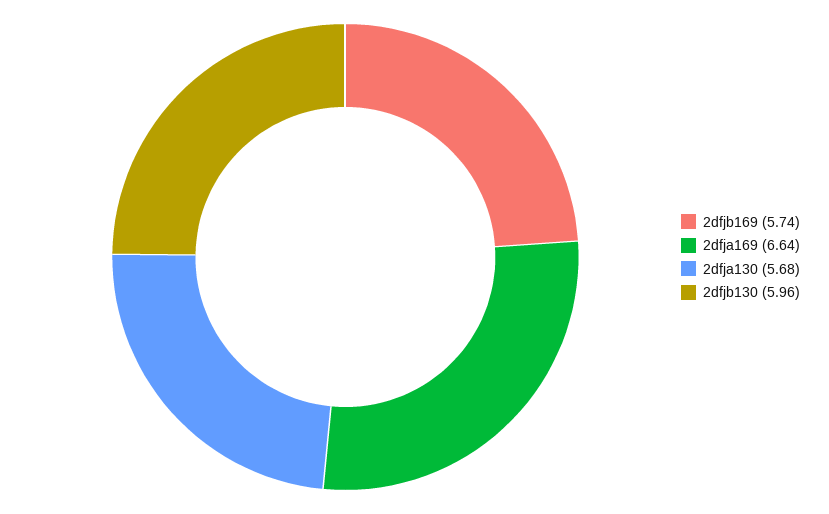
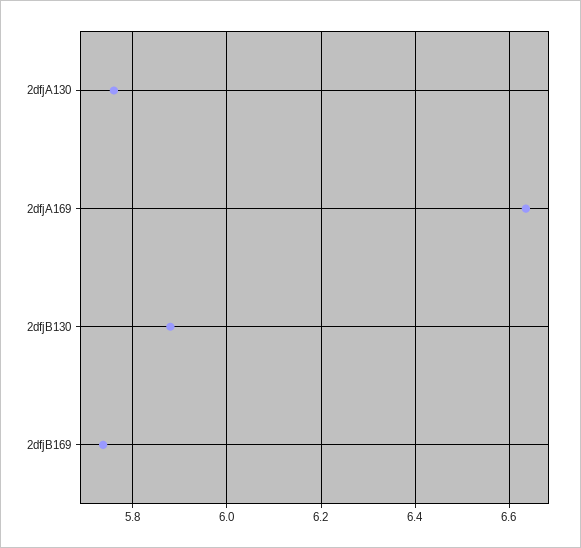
  {
    "2dfjb169": 5.74,
    "2dfja169": 6.64,
-   "2dfja130": 5.68,
+   "2dfja130": 5.76,
-   "2dfjb130": 5.96
+   "2dfjb130": 5.88
  }

